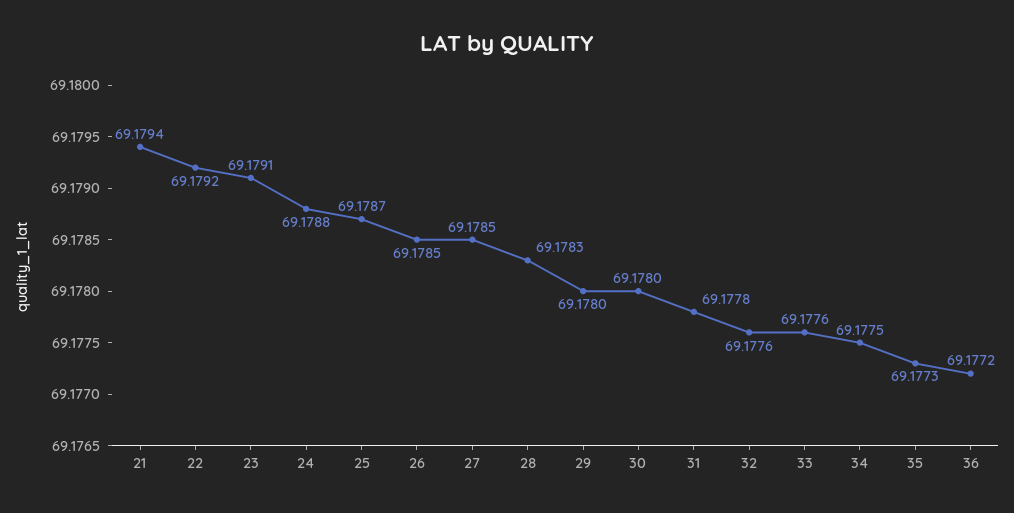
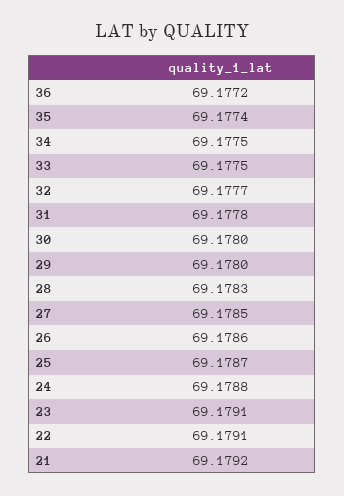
  {
-   "21": 69.1794,
+   "21": 69.1792,
-   "22": 69.1792,
+   "22": 69.1791,
    "23": 69.1791,
    "24": 69.1788,
    "25": 69.1787,
-   "26": 69.1785,
+   "26": 69.1786,
    "27": 69.1785,
    "28": 69.1783,
    "29": 69.178,
    "30": 69.178,
    "31": 69.1778,
-   "32": 69.1776,
+   "32": 69.1777,
-   "33": 69.1776,
+   "33": 69.1775,
    "34": 69.1775,
-   "35": 69.1773,
+   "35": 69.1774,
    "36": 69.1772
  }

